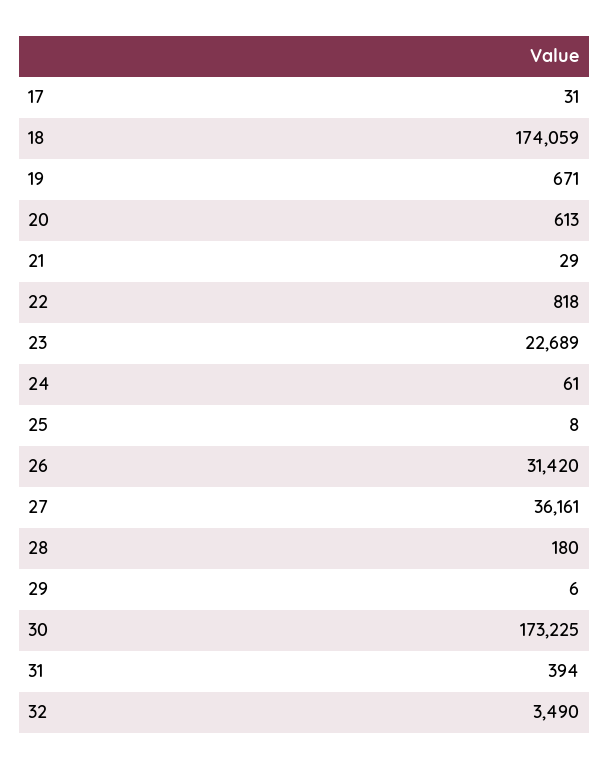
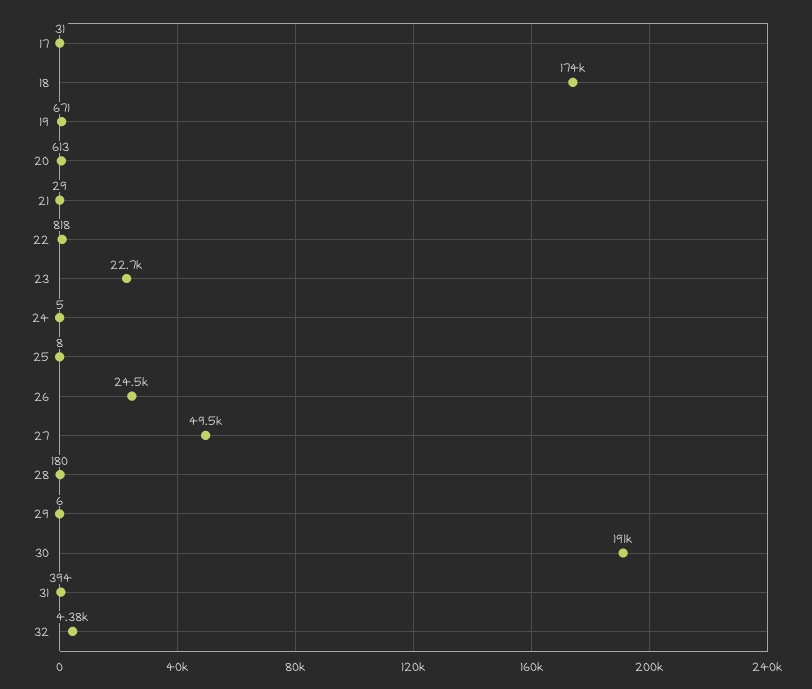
  {
    "17": 31,
    "18": 174059,
    "19": 671,
    "20": 613,
    "21": 29,
    "22": 818,
    "23": 22689,
-   "24": 61,
+   "24": 5,
    "25": 8,
-   "26": 31420,
+   "26": 24500,
-   "27": 36161,
+   "27": 49500,
    "28": 180,
    "29": 6,
-   "30": 173225,
+   "30": 191000,
    "31": 394,
-   "32": 3490
+   "32": 4380
  }

